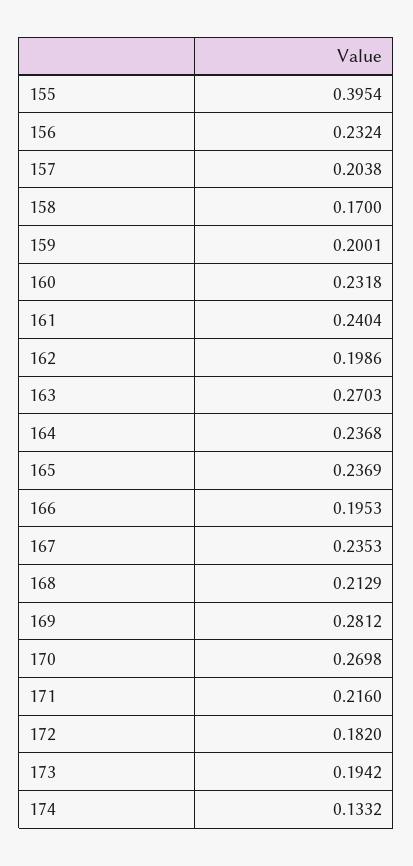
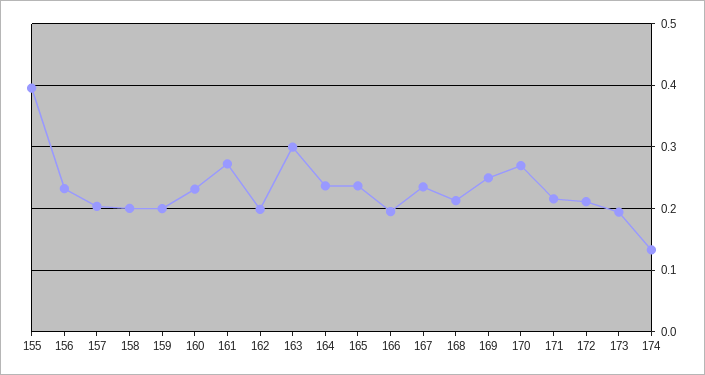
  {
    "155": 0.3954,
    "156": 0.2324,
    "157": 0.2038,
-   "158": 0.17,
+   "158": 0.2,
    "159": 0.2001,
    "160": 0.2318,
-   "161": 0.2404,
+   "161": 0.27,
    "162": 0.1986,
-   "163": 0.2703,
+   "163": 0.3,
    "164": 0.2368,
    "165": 0.2369,
    "166": 0.1953,
    "167": 0.2353,
    "168": 0.2129,
-   "169": 0.2812,
+   "169": 0.25,
    "170": 0.2698,
    "171": 0.216,
-   "172": 0.182,
+   "172": 0.21,
    "173": 0.1942,
    "174": 0.1332
  }

